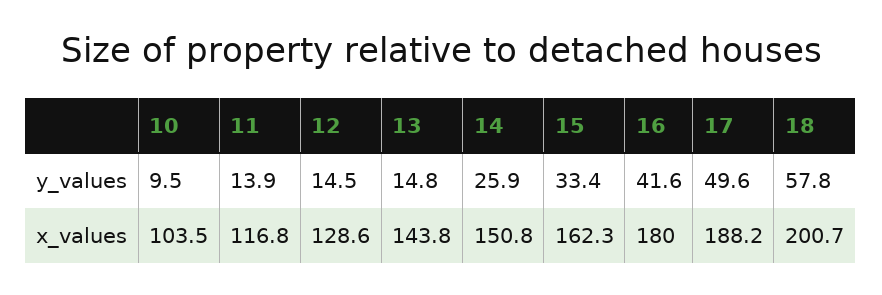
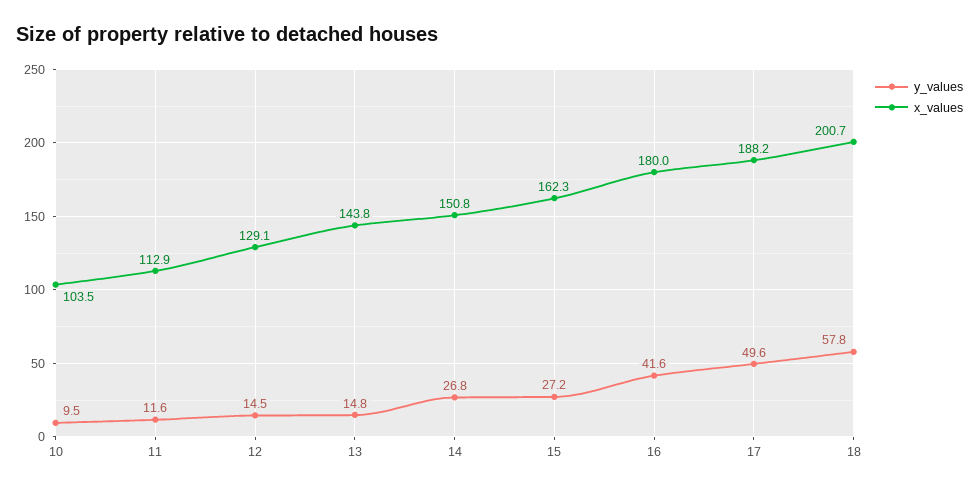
  {
    "y_values": {
      "10": 9.5,
-     "11": 13.9,
+     "11": 11.6,
      "12": 14.5,
      "13": 14.8,
-     "14": 25.9,
+     "14": 26.8,
-     "15": 33.4,
+     "15": 27.2,
      "16": 41.6,
      "17": 49.6,
      "18": 57.8
    },
    "x_values": {
      "10": 103.5,
-     "11": 116.8,
+     "11": 112.9,
-     "12": 128.6,
+     "12": 129.1,
      "13": 143.8,
      "14": 150.8,
      "15": 162.3,
      "16": 180,
      "17": 188.2,
      "18": 200.7
    }
  }

